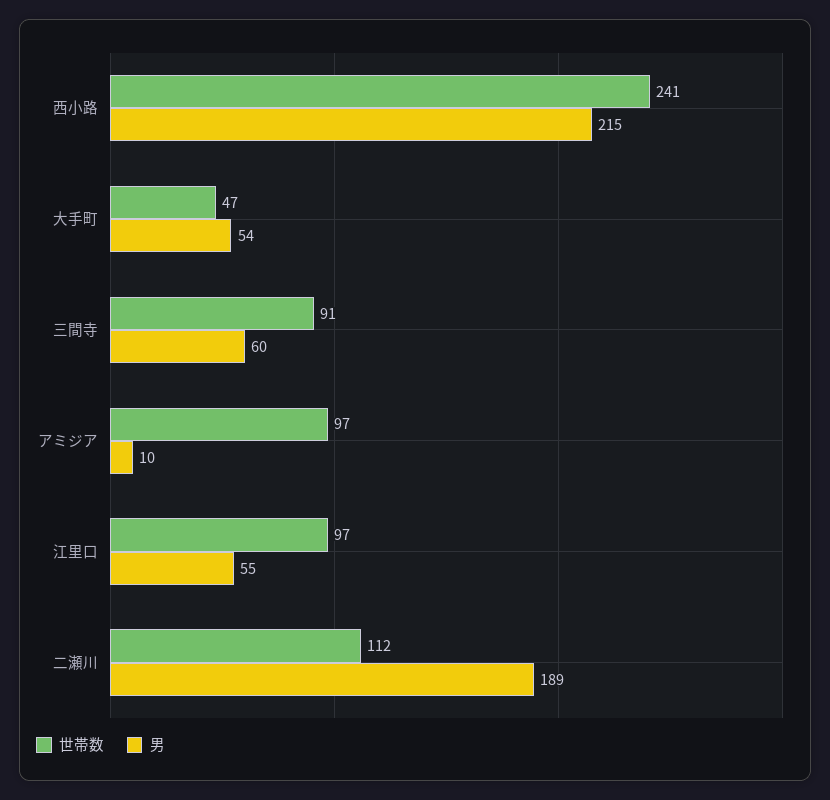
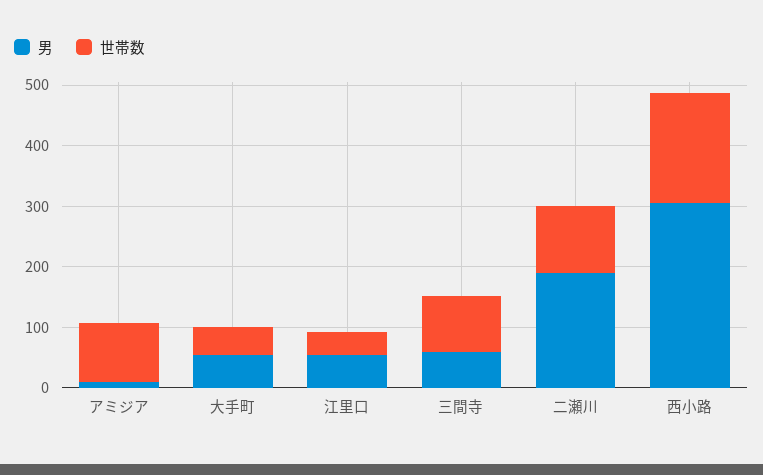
  {
    "世帯数": {
-     "西小路": 241,
+     "西小路": 180,
      "大手町": 47,
      "三間寺": 91,
      "アミジア": 97,
-     "江里口": 97,
+     "江里口": 40,
      "二瀬川": 112
    },
    "男": {
-     "西小路": 215,
+     "西小路": 300,
      "大手町": 54,
      "三間寺": 60,
      "アミジア": 10,
      "江里口": 55,
      "二瀬川": 189
    }
  }

